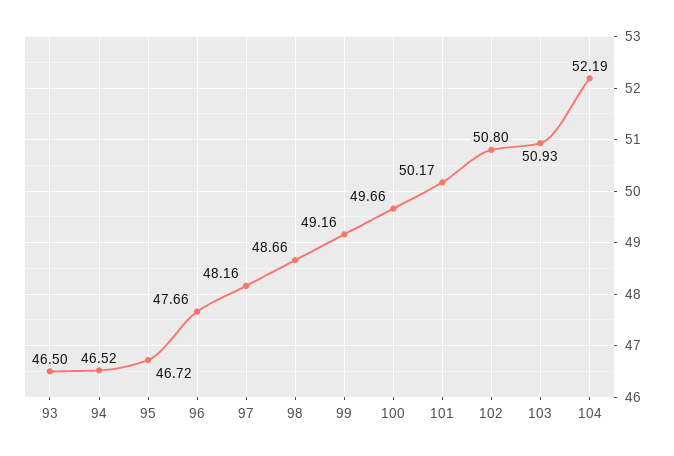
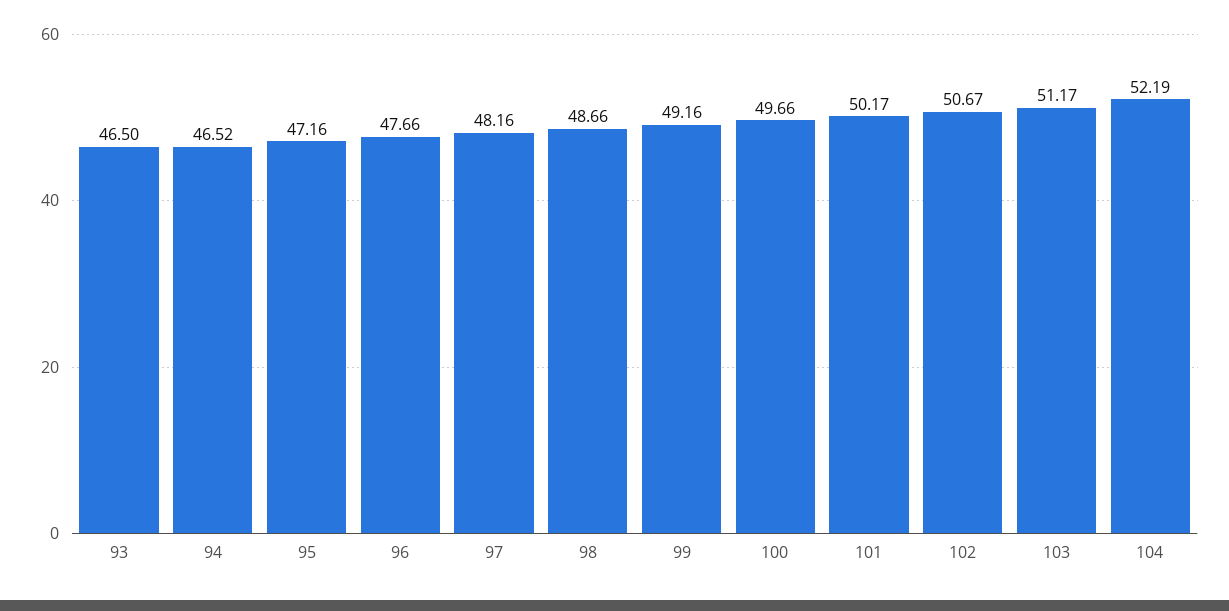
  {
    "93": 46.5,
    "94": 46.52,
-   "95": 46.72,
+   "95": 47.16,
    "96": 47.66,
    "97": 48.16,
    "98": 48.66,
    "99": 49.16,
    "100": 49.66,
    "101": 50.17,
-   "102": 50.8,
+   "102": 50.67,
-   "103": 50.93,
+   "103": 51.17,
    "104": 52.19
  }

